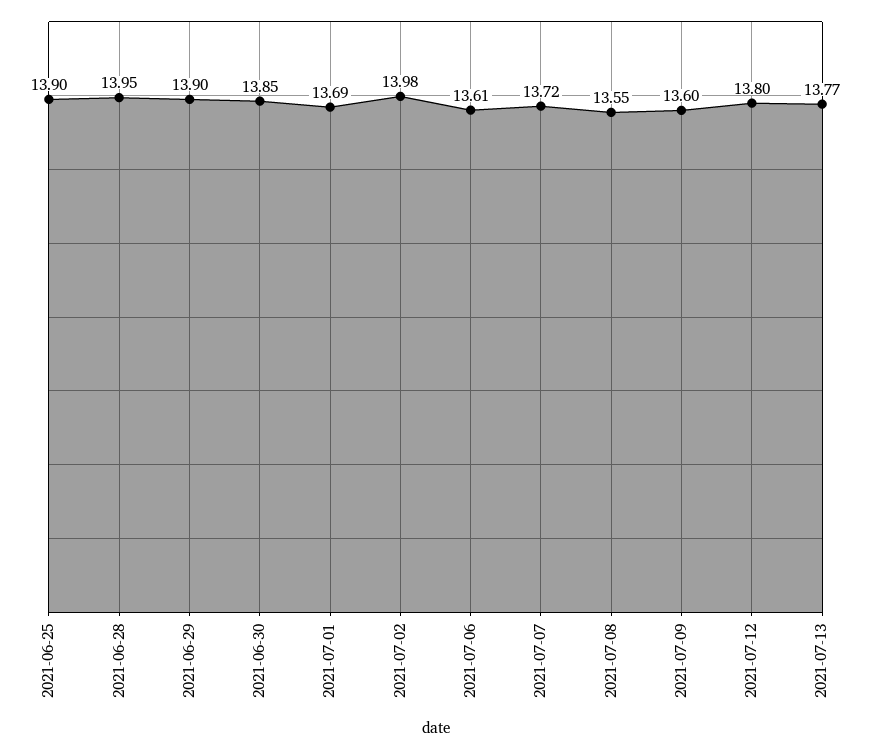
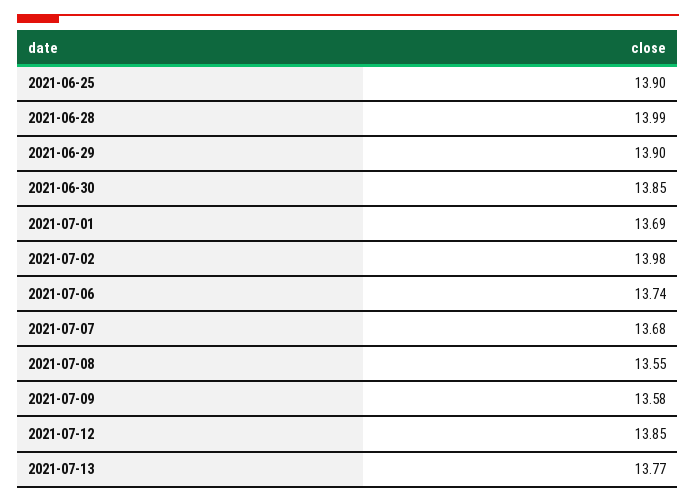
  {
    "2021-06-25": 13.9,
-   "2021-06-28": 13.95,
+   "2021-06-28": 13.99,
    "2021-06-29": 13.9,
    "2021-06-30": 13.85,
    "2021-07-01": 13.69,
    "2021-07-02": 13.98,
-   "2021-07-06": 13.61,
+   "2021-07-06": 13.74,
-   "2021-07-07": 13.72,
+   "2021-07-07": 13.68,
    "2021-07-08": 13.55,
-   "2021-07-09": 13.6,
+   "2021-07-09": 13.58,
-   "2021-07-12": 13.8,
+   "2021-07-12": 13.85,
    "2021-07-13": 13.77
  }

